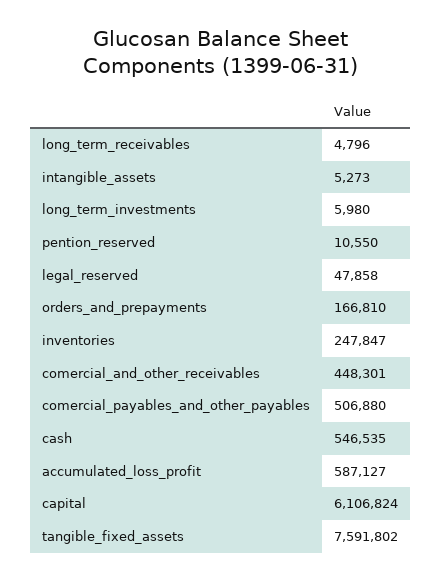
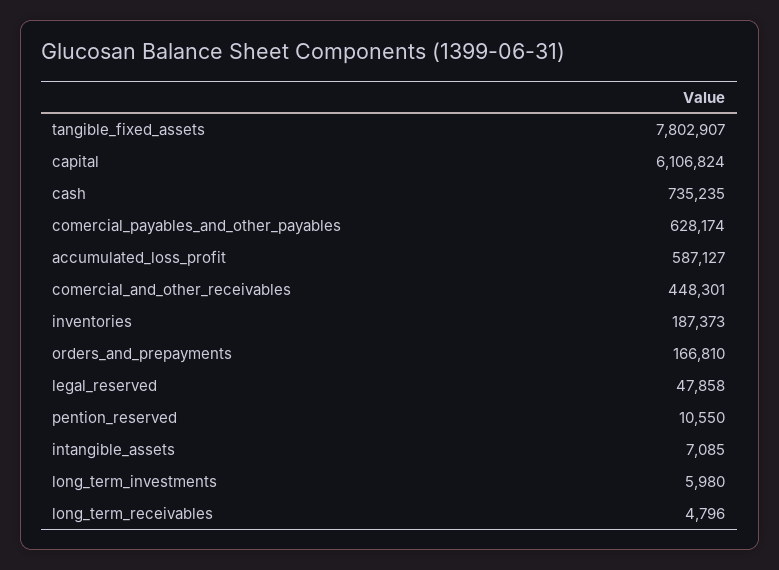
  {
    "long_term_receivables": 4796,
-   "intangible_assets": 5273,
+   "intangible_assets": 7085,
    "long_term_investments": 5980,
    "pention_reserved": 10550,
    "legal_reserved": 47858,
    "orders_and_prepayments": 166810,
-   "inventories": 247847,
+   "inventories": 187373,
    "comercial_and_other_receivables": 448301,
-   "comercial_payables_and_other_payables": 506880,
+   "comercial_payables_and_other_payables": 628174,
-   "cash": 546535,
+   "cash": 735235,
    "accumulated_loss_profit": 587127,
    "capital": 6106824,
-   "tangible_fixed_assets": 7591802
+   "tangible_fixed_assets": 7802907
  }

